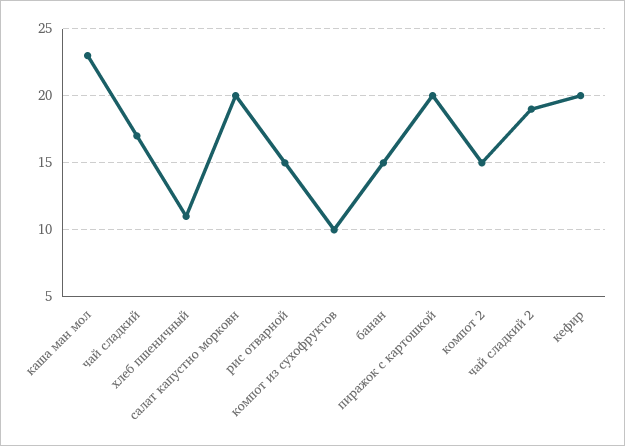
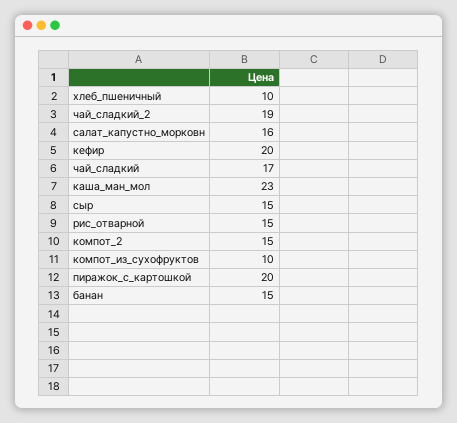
  {
    "каша ман мол": 23,
    "чай сладкий": 17,
-   "хлеб пшеничный": 11,
+   "хлеб пшеничный": 10,
-   "салат капустно морковн": 20,
+   "салат капустно морковн": 16,
    "рис отварной": 15,
    "компот из сухофруктов": 10,
    "банан": 15,
    "пиражок с картошкой": 20,
    "компот 2": 15,
    "чай сладкий 2": 19,
-   "кефир": 20
+   "кефир": 20,
+   "сыр": 15
  }

